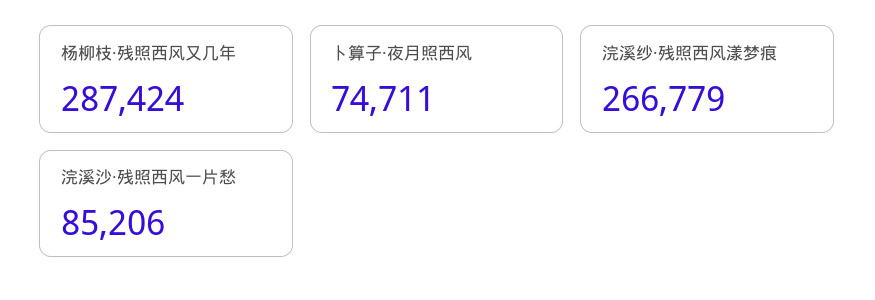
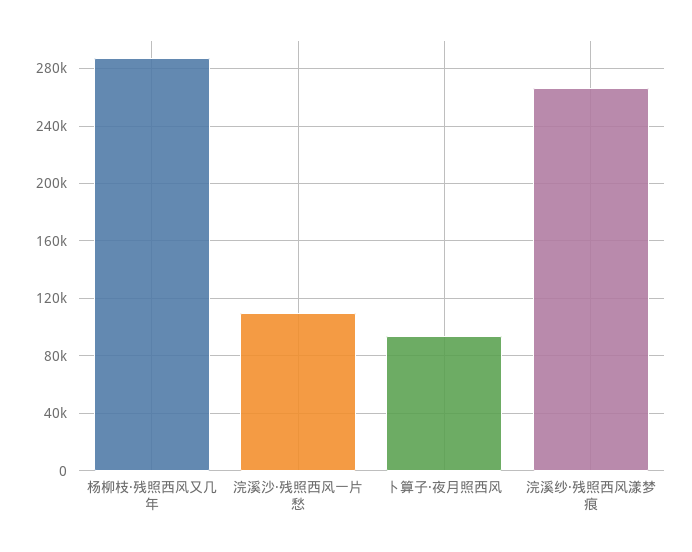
  {
    "杨柳枝·残照西风又几年": 287424,
-   "卜算子·夜月照西风": 74711,
+   "卜算子·夜月照西风": 95000,
    "浣溪纱·残照西风漾梦痕": 266779,
-   "浣溪沙·残照西风一片愁": 85206
+   "浣溪沙·残照西风一片愁": 110000
  }

